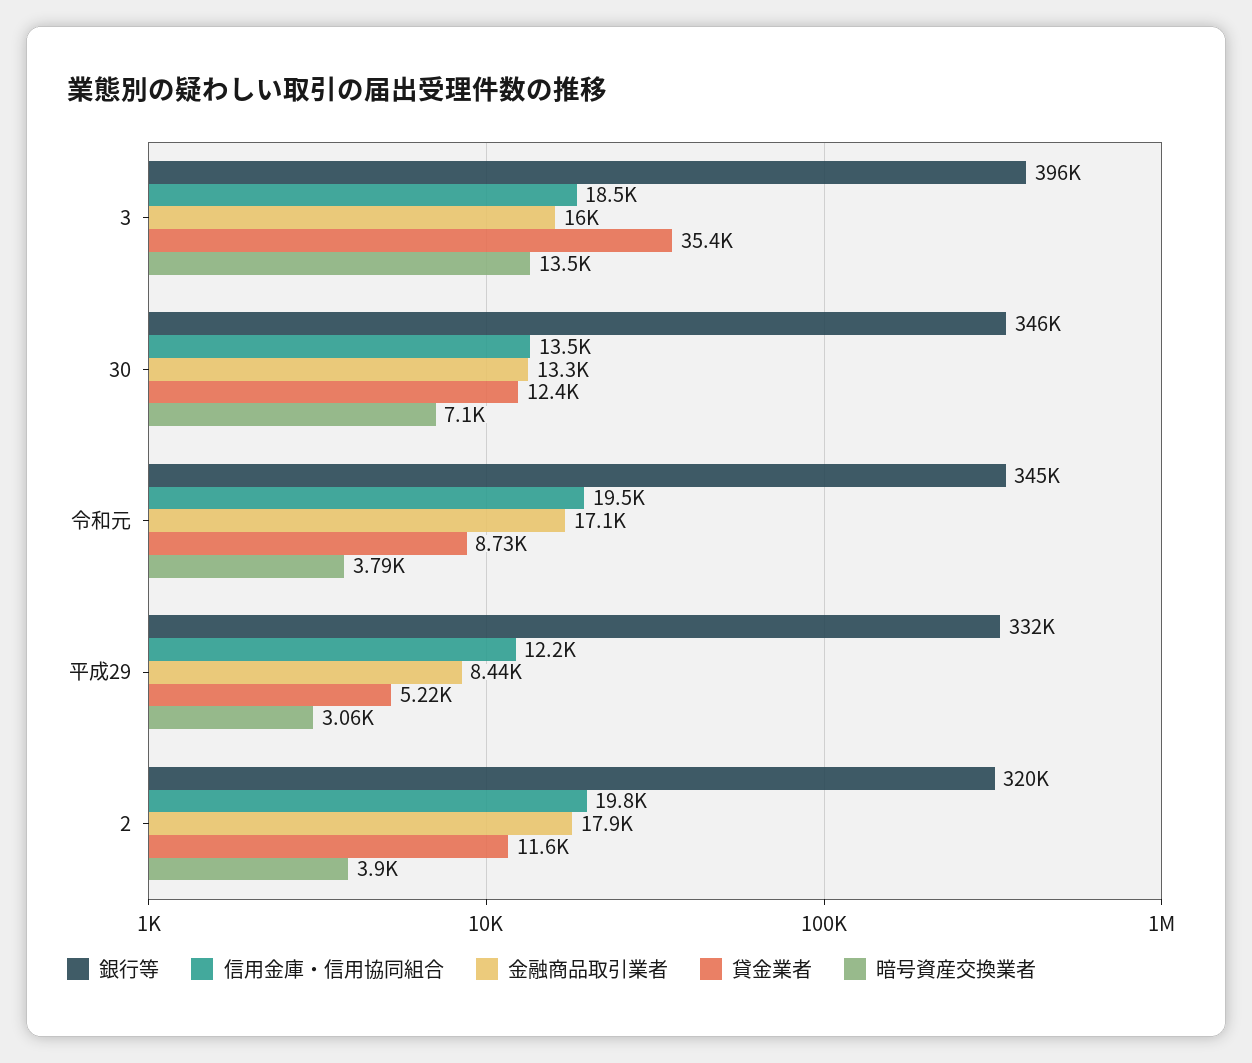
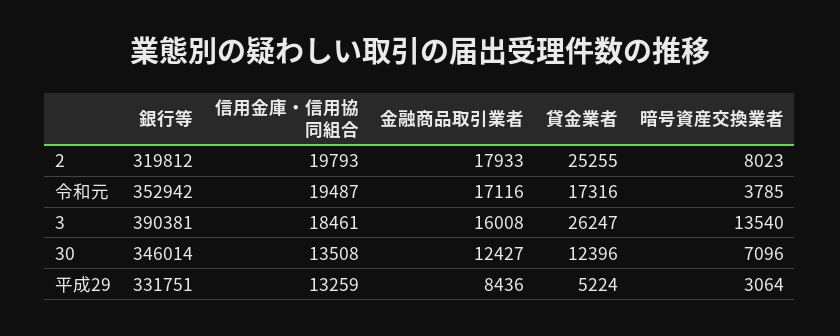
  {
    "銀行等": {
-     "3": 396000,
+     "3": 390381,
      "30": 346014,
-     "令和元": 345000,
+     "令和元": 352942,
      "平成29": 331751,
      "2": 319812
    },
    "信用金庫・信用協同組合": {
      "3": 18461,
      "30": 13508,
      "令和元": 19487,
-     "平成29": 12200,
+     "平成29": 13259,
      "2": 19793
    },
    "金融商品取引業者": {
      "3": 16008,
-     "30": 13300,
+     "30": 12427,
      "令和元": 17116,
      "平成29": 8436,
      "2": 17933
    },
    "貸金業者": {
-     "3": 35400,
+     "3": 26247,
      "30": 12396,
-     "令和元": 8730,
+     "令和元": 17316,
      "平成29": 5224,
-     "2": 11600
+     "2": 25255
    },
    "暗号資産交換業者": {
      "3": 13540,
      "30": 7096,
      "令和元": 3785,
      "平成29": 3064,
-     "2": 3900
+     "2": 8023
    }
  }

